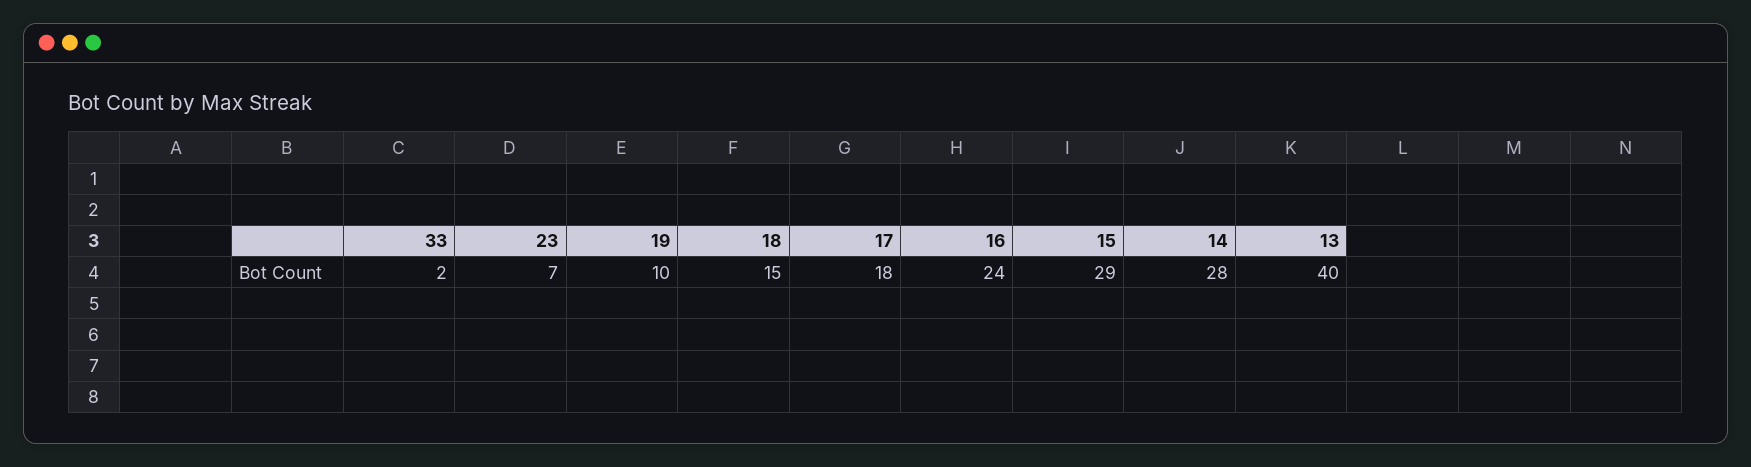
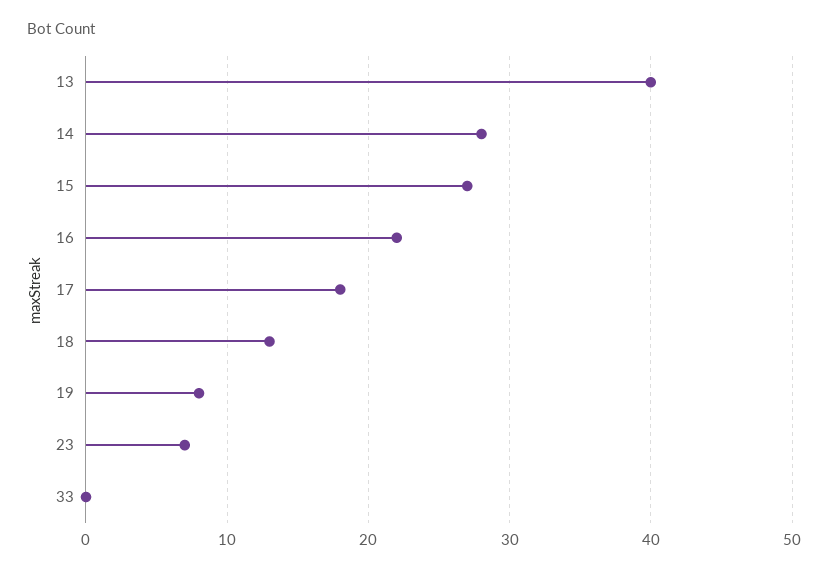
  {
-   "33": 2,
+   "33": 0,
    "23": 7,
-   "19": 10,
+   "19": 8,
-   "18": 15,
+   "18": 13,
    "17": 18,
-   "16": 24,
+   "16": 22,
-   "15": 29,
+   "15": 27,
    "14": 28,
    "13": 40
  }

